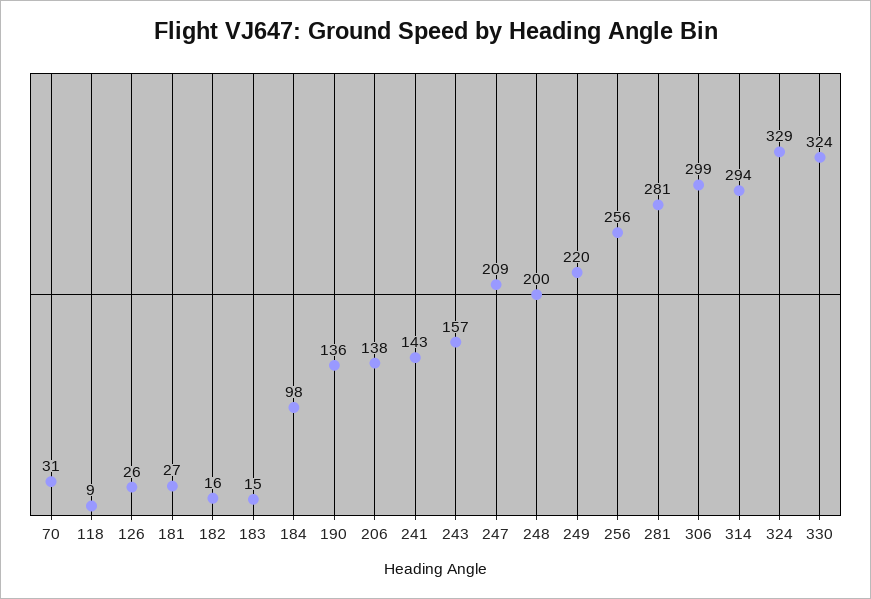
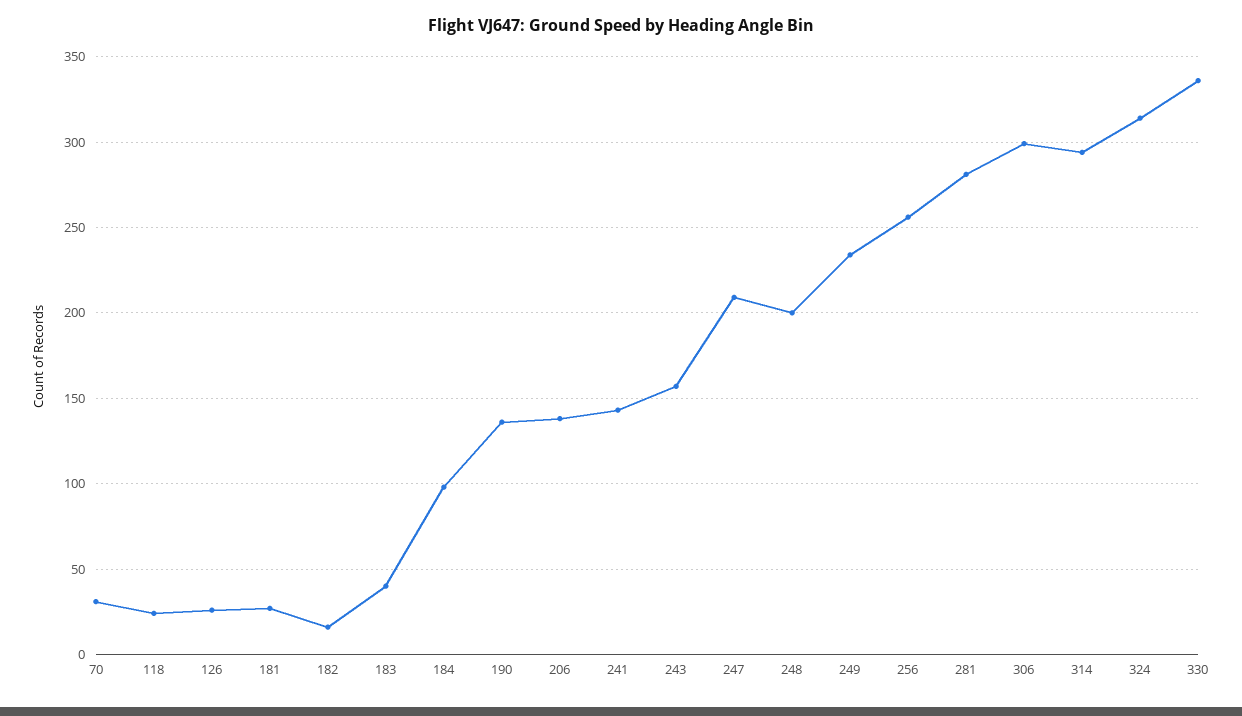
  {
    "70": 31,
-   "118": 9,
+   "118": 25,
    "126": 26,
    "181": 27,
    "182": 16,
-   "183": 15,
+   "183": 40,
    "184": 98,
    "190": 136,
    "206": 138,
    "241": 143,
    "243": 157,
    "247": 209,
    "248": 200,
-   "249": 220,
+   "249": 235,
    "256": 256,
    "281": 281,
    "306": 299,
    "314": 294,
-   "324": 329,
+   "324": 315,
-   "330": 324
+   "330": 335
  }

